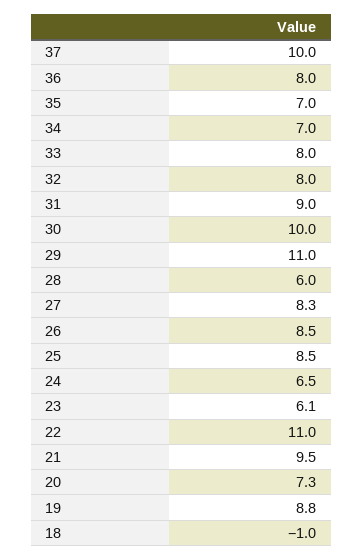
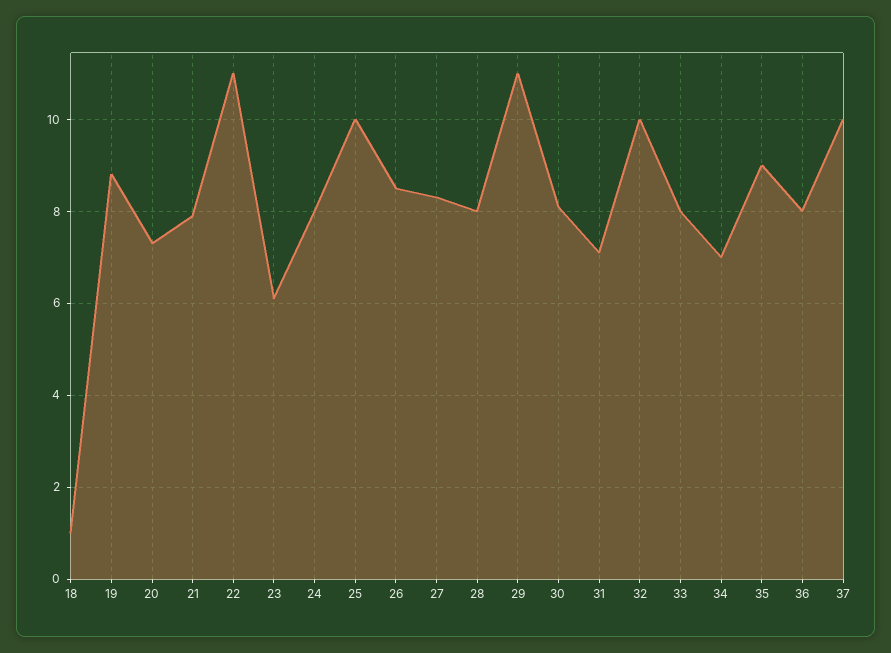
  {
    "37": 10,
    "36": 8,
-   "35": 7,
+   "35": 9,
    "34": 7,
    "33": 8,
-   "32": 8,
+   "32": 10,
-   "31": 9,
+   "31": 7,
-   "30": 10,
+   "30": 8,
    "29": 11,
-   "28": 6,
+   "28": 8,
    "27": 8.3,
    "26": 8.5,
-   "25": 8.5,
+   "25": 10,
-   "24": 6.5,
+   "24": 8,
    "23": 6.1,
    "22": 11,
-   "21": 9.5,
+   "21": 8,
    "20": 7.3,
    "19": 8.8,
-   "18": -1
+   "18": 1
  }

